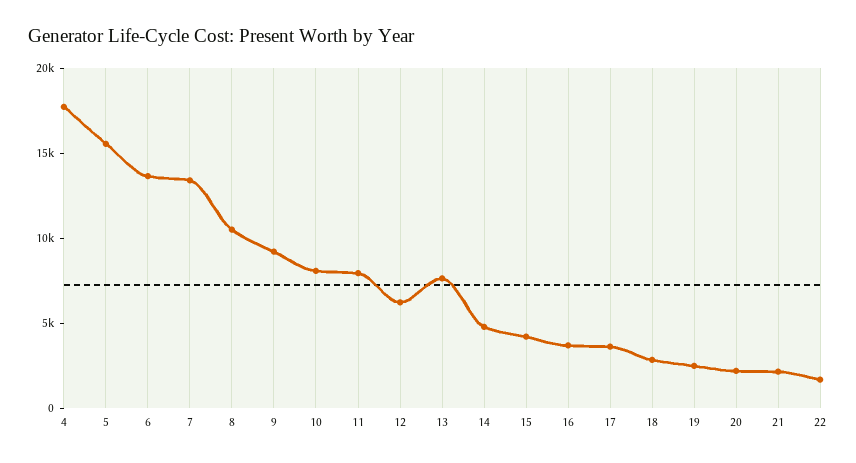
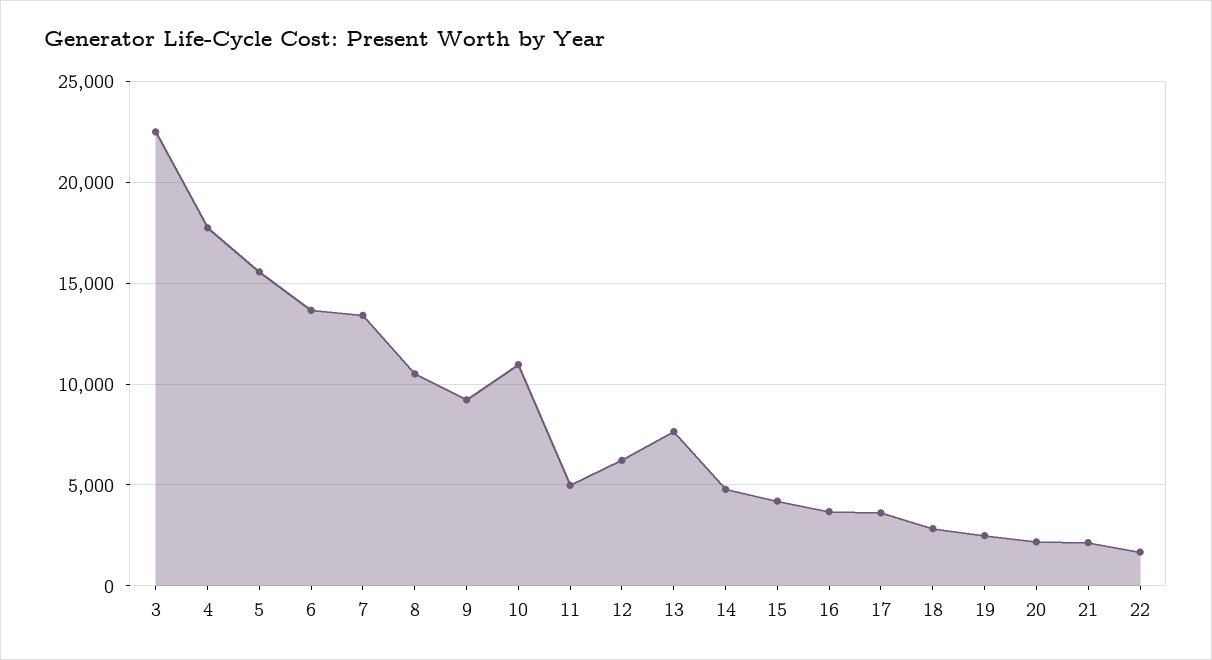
  {
    "4": 17500,
    "5": 15500,
    "6": 13500,
    "7": 13500,
    "8": 10500,
    "9": 9000,
-   "10": 8000,
+   "10": 11000,
-   "11": 8000,
+   "11": 5000,
    "12": 6000,
    "13": 7500,
    "14": 5000,
    "15": 4000,
    "16": 3500,
    "17": 3500,
    "18": 3000,
    "19": 2500,
    "20": 2000,
    "21": 2000,
-   "22": 1500
+   "22": 1500,
+   "3": 22500
  }

